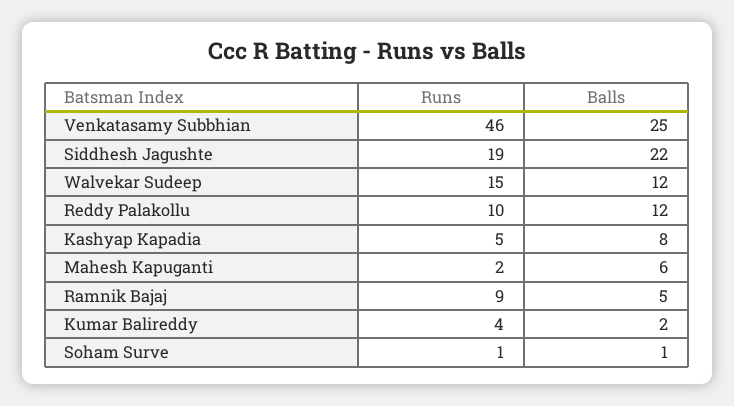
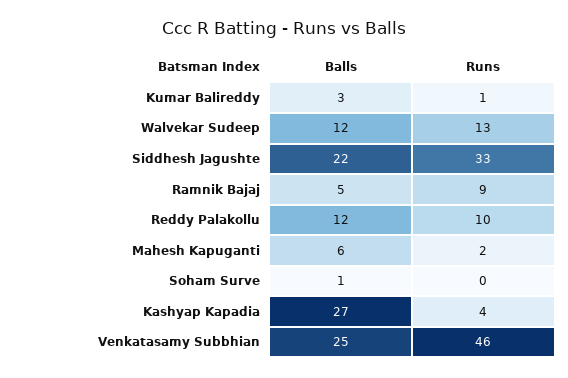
  {
    "Runs": {
      "Venkatasamy Subbhian": 46,
-     "Siddhesh Jagushte": 19,
+     "Siddhesh Jagushte": 33,
-     "Walvekar Sudeep": 15,
+     "Walvekar Sudeep": 13,
      "Reddy Palakollu": 10,
-     "Kashyap Kapadia": 5,
+     "Kashyap Kapadia": 4,
      "Mahesh Kapuganti": 2,
      "Ramnik Bajaj": 9,
-     "Kumar Balireddy": 4,
+     "Kumar Balireddy": 1,
-     "Soham Surve": 1
+     "Soham Surve": 0
    },
    "Balls": {
      "Venkatasamy Subbhian": 25,
      "Siddhesh Jagushte": 22,
      "Walvekar Sudeep": 12,
      "Reddy Palakollu": 12,
-     "Kashyap Kapadia": 8,
+     "Kashyap Kapadia": 27,
      "Mahesh Kapuganti": 6,
      "Ramnik Bajaj": 5,
-     "Kumar Balireddy": 2,
+     "Kumar Balireddy": 3,
      "Soham Surve": 1
    }
  }

